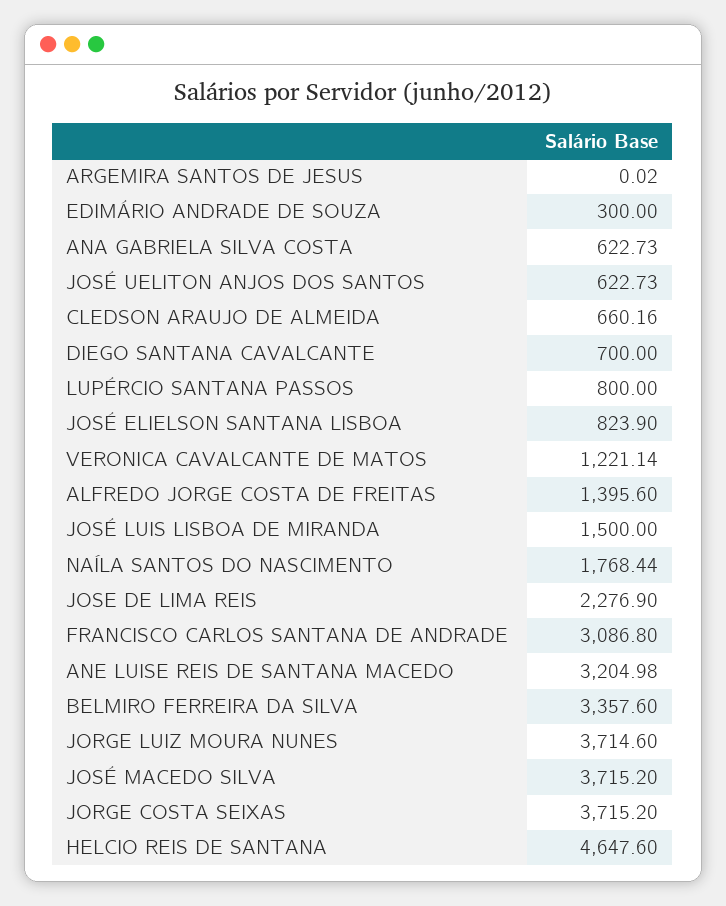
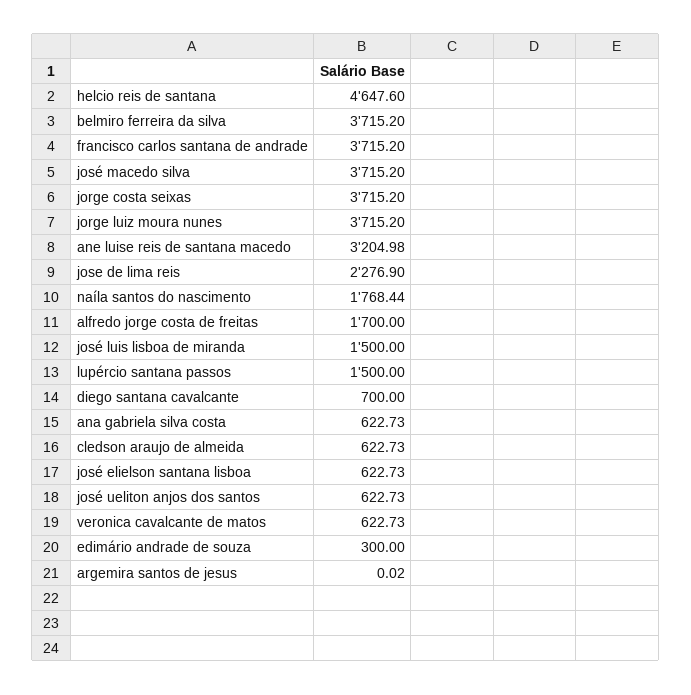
  {
    "ARGEMIRA SANTOS DE JESUS": 0.02,
    "EDIMÁRIO ANDRADE DE SOUZA": 300,
    "ANA GABRIELA SILVA COSTA": 622.73,
    "JOSÉ UELITON ANJOS DOS SANTOS": 622.73,
-   "CLEDSON ARAUJO DE ALMEIDA": 660.16,
+   "CLEDSON ARAUJO DE ALMEIDA": 622.73,
    "DIEGO SANTANA CAVALCANTE": 700,
-   "LUPÉRCIO SANTANA PASSOS": 800,
+   "LUPÉRCIO SANTANA PASSOS": 1500,
-   "JOSÉ ELIELSON SANTANA LISBOA": 823.9,
+   "JOSÉ ELIELSON SANTANA LISBOA": 622.73,
-   "VERONICA CAVALCANTE DE MATOS": 1221.14,
+   "VERONICA CAVALCANTE DE MATOS": 622.73,
-   "ALFREDO JORGE COSTA DE FREITAS": 1395.6,
+   "ALFREDO JORGE COSTA DE FREITAS": 1700,
    "JOSÉ LUIS LISBOA DE MIRANDA": 1500,
    "NAÍLA SANTOS DO NASCIMENTO": 1768.44,
    "JOSE DE LIMA REIS": 2276.9,
-   "FRANCISCO CARLOS SANTANA DE ANDRADE": 3086.8,
+   "FRANCISCO CARLOS SANTANA DE ANDRADE": 3715.2,
    "ANE LUISE REIS DE SANTANA MACEDO": 3204.98,
-   "BELMIRO FERREIRA DA SILVA": 3357.6,
+   "BELMIRO FERREIRA DA SILVA": 3715.2,
-   "JORGE LUIZ MOURA NUNES": 3714.6,
+   "JORGE LUIZ MOURA NUNES": 3715.2,
    "JOSÉ MACEDO SILVA": 3715.2,
    "JORGE COSTA SEIXAS": 3715.2,
    "HELCIO REIS DE SANTANA": 4647.6
  }

